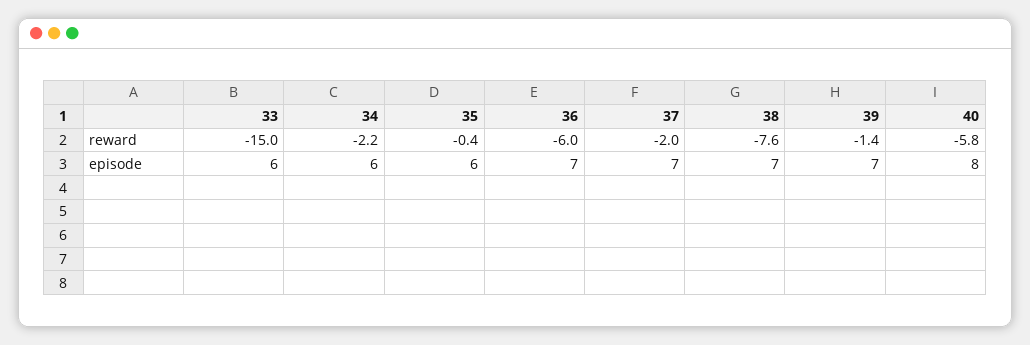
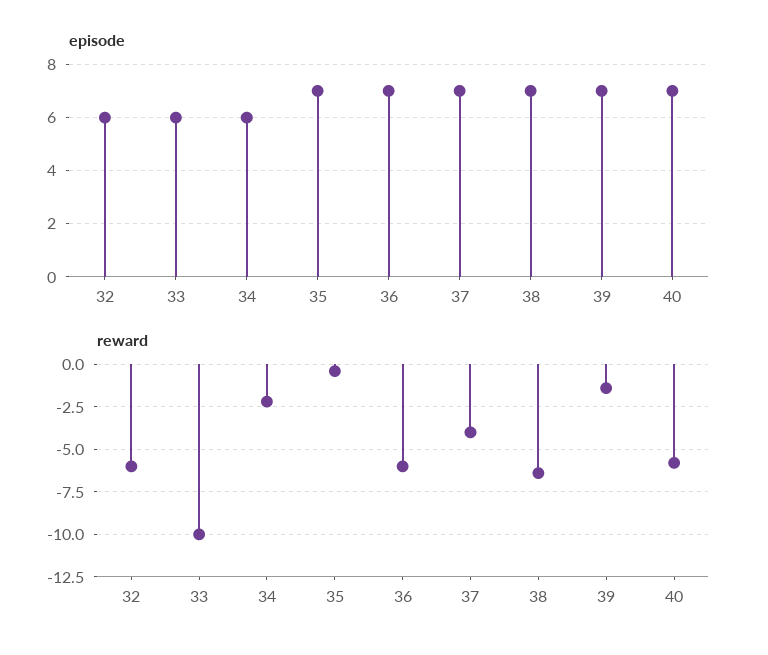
  {
    "reward": {
-     "33": -15,
+     "33": -10,
      "34": -2.2,
      "35": -0.4,
      "36": -6,
-     "37": -2,
+     "37": -4,
-     "38": -7.6,
+     "38": -6.5,
      "39": -1.4,
-     "40": -5.8
+     "40": -5.8,
+     "32": -6
    },
    "episode": {
      "33": 6,
      "34": 6,
-     "35": 6,
+     "35": 7,
      "36": 7,
      "37": 7,
      "38": 7,
      "39": 7,
-     "40": 8
+     "40": 7,
+     "32": 6
    }
  }

